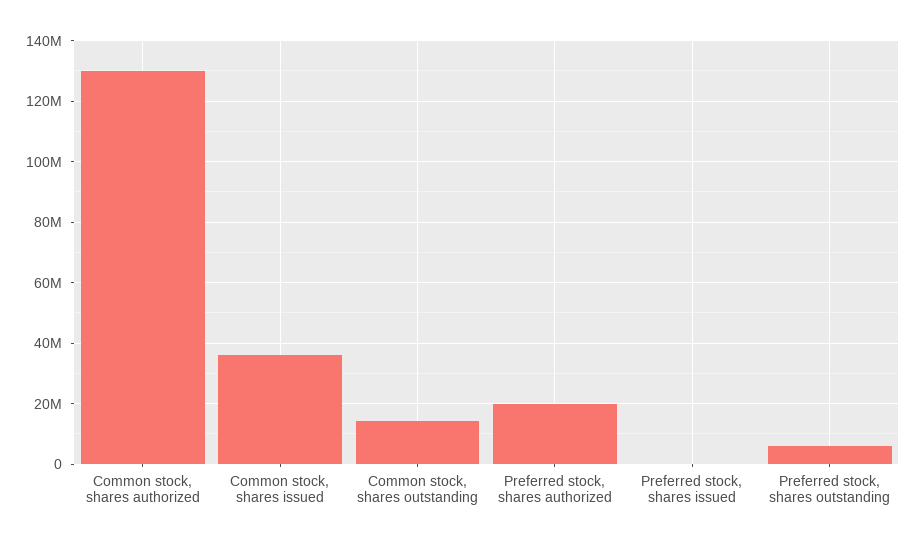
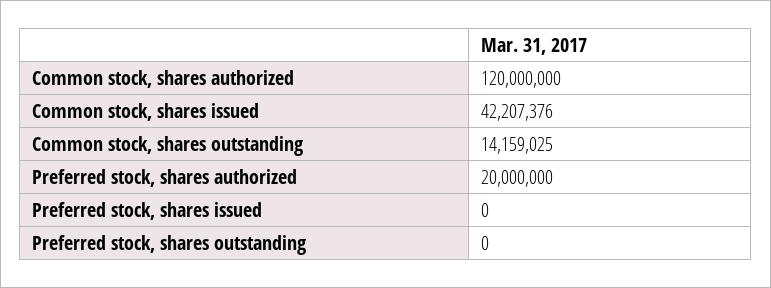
  {
-   "Common stock, shares authorized": 130000000,
+   "Common stock, shares authorized": 120000000,
-   "Common stock, shares issued": 36000000,
+   "Common stock, shares issued": 42207376,
    "Common stock, shares outstanding": 14159025,
    "Preferred stock, shares authorized": 20000000,
    "Preferred stock, shares issued": 0,
-   "Preferred stock, shares outstanding": 6000000
+   "Preferred stock, shares outstanding": 0
  }

